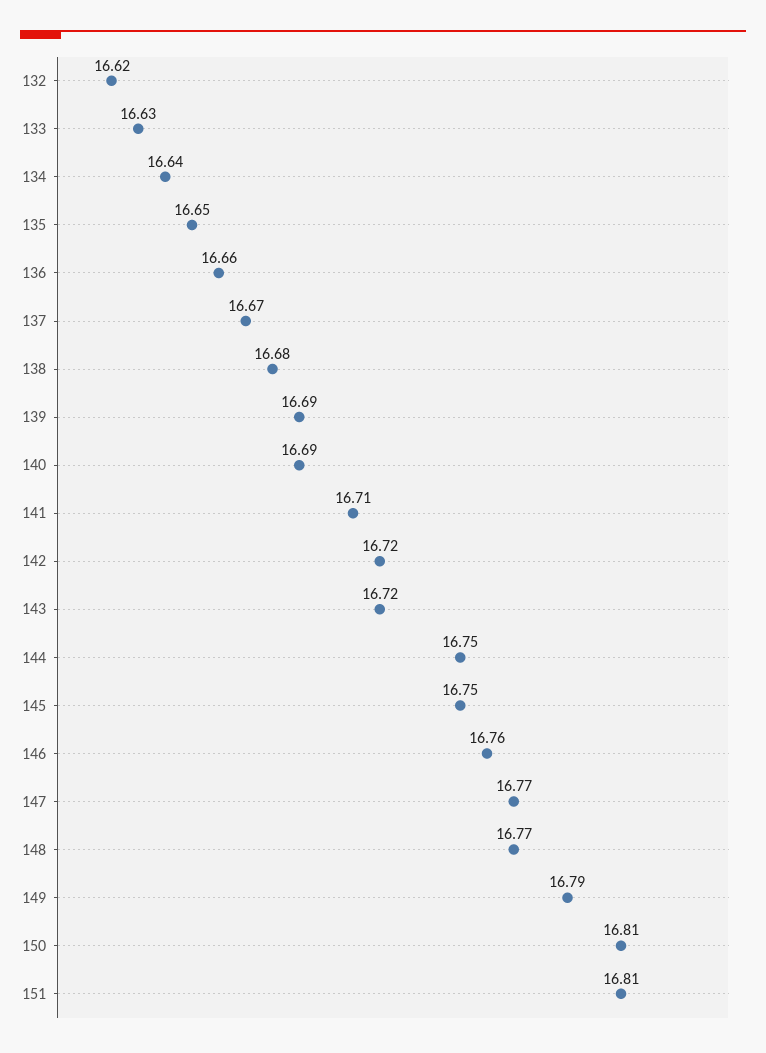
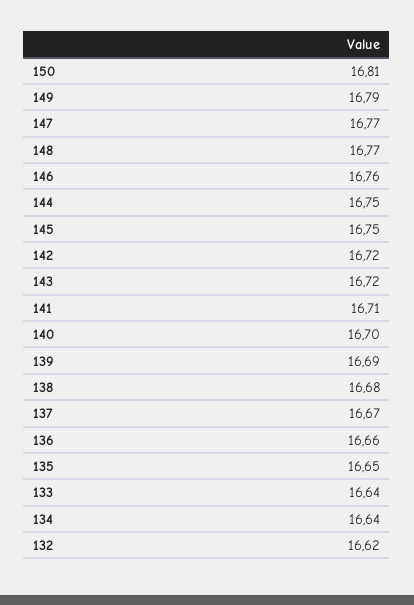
  {
    "132": 16.62,
-   "133": 16.63,
+   "133": 16.64,
    "134": 16.64,
    "135": 16.65,
    "136": 16.66,
    "137": 16.67,
    "138": 16.68,
    "139": 16.69,
-   "140": 16.69,
+   "140": 16.7,
    "141": 16.71,
    "142": 16.72,
    "143": 16.72,
    "144": 16.75,
    "145": 16.75,
    "146": 16.76,
    "147": 16.77,
    "148": 16.77,
    "149": 16.79,
-   "150": 16.81,
+   "150": 16.81
-   "151": 16.81
  }

